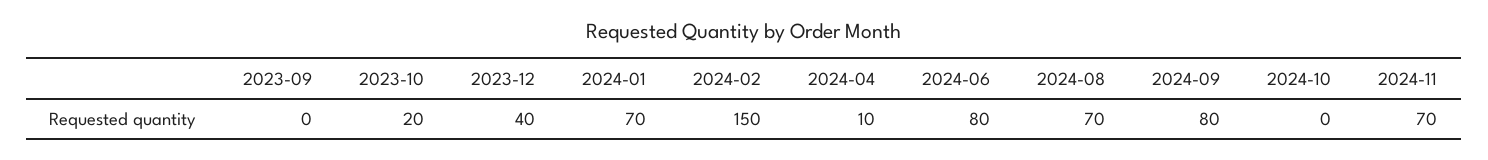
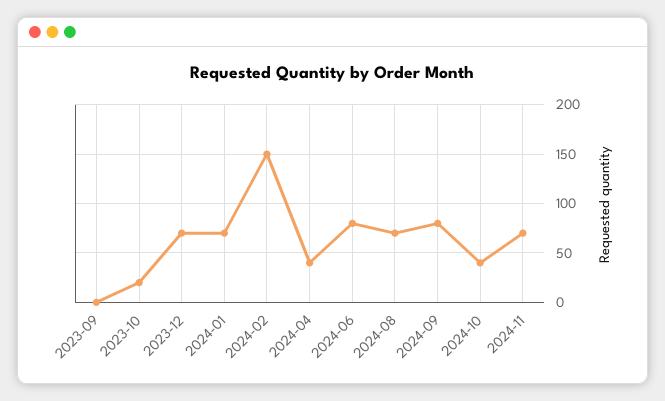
  {
    "2023-09": 0,
    "2023-10": 20,
-   "2023-12": 40,
+   "2023-12": 70,
    "2024-01": 70,
    "2024-02": 150,
-   "2024-04": 10,
+   "2024-04": 40,
    "2024-06": 80,
    "2024-08": 70,
    "2024-09": 80,
-   "2024-10": 0,
+   "2024-10": 40,
    "2024-11": 70
  }

